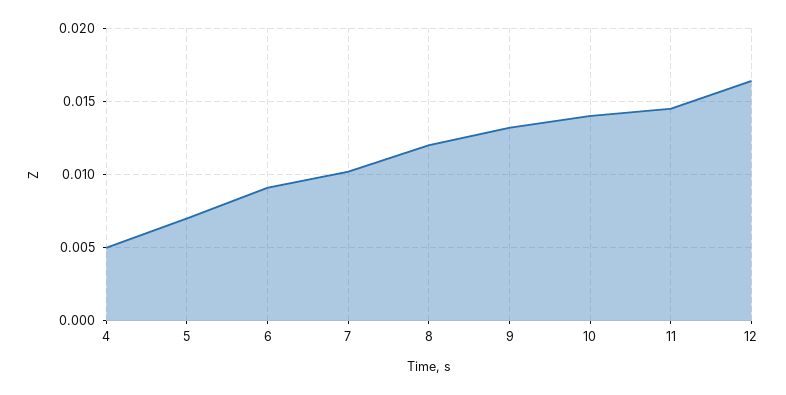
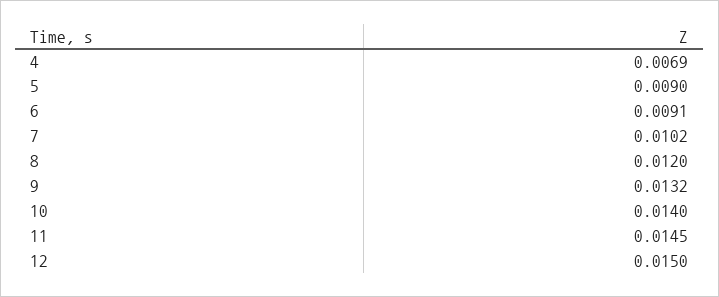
  {
-   "4": 0.005,
+   "4": 0.0069,
-   "5": 0.007,
+   "5": 0.009,
    "6": 0.0091,
    "7": 0.0102,
    "8": 0.012,
    "9": 0.0132,
    "10": 0.014,
    "11": 0.0145,
-   "12": 0.0165
+   "12": 0.015
  }

